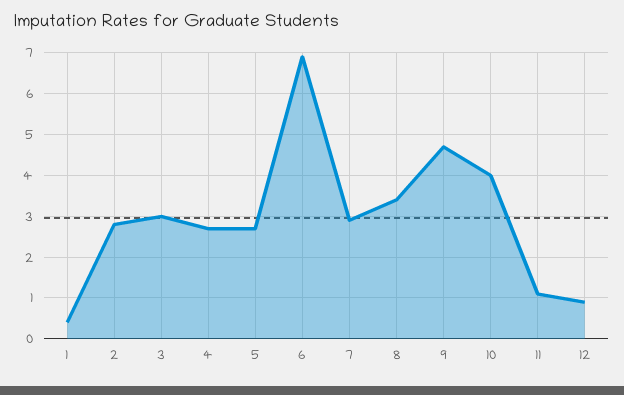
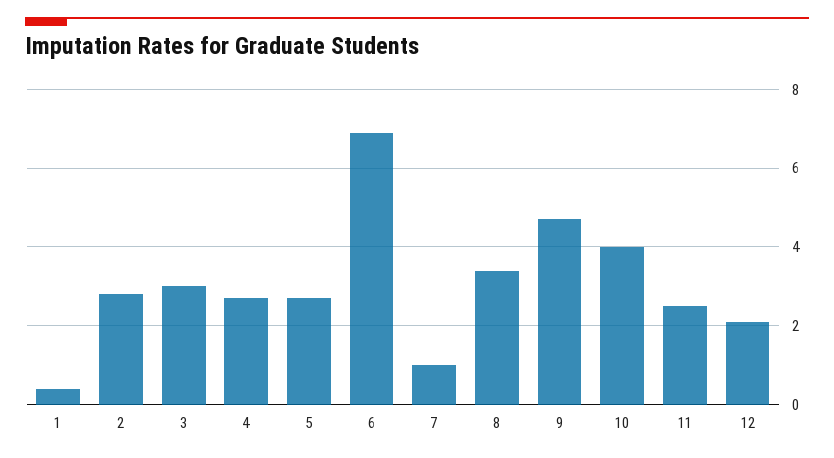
  {
    "1": 0.5,
    "2": 3,
    "3": 3,
    "4": 2.5,
    "5": 2.5,
    "6": 7,
-   "7": 3,
+   "7": 1,
    "8": 3.5,
    "9": 4.5,
    "10": 4,
-   "11": 1,
+   "11": 2.5,
-   "12": 1
+   "12": 2
  }

